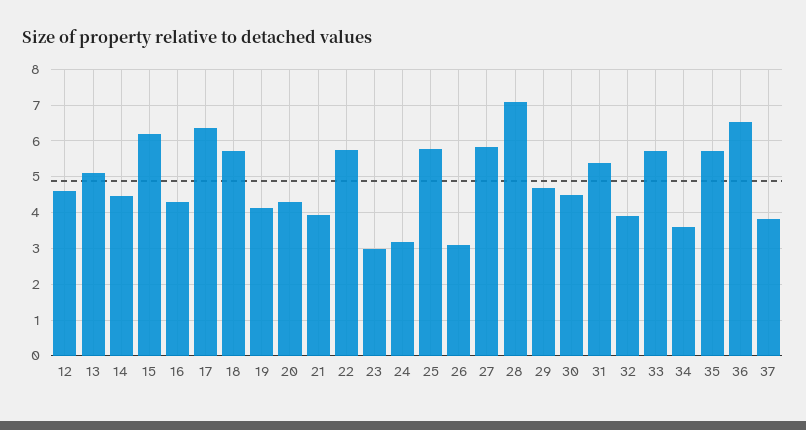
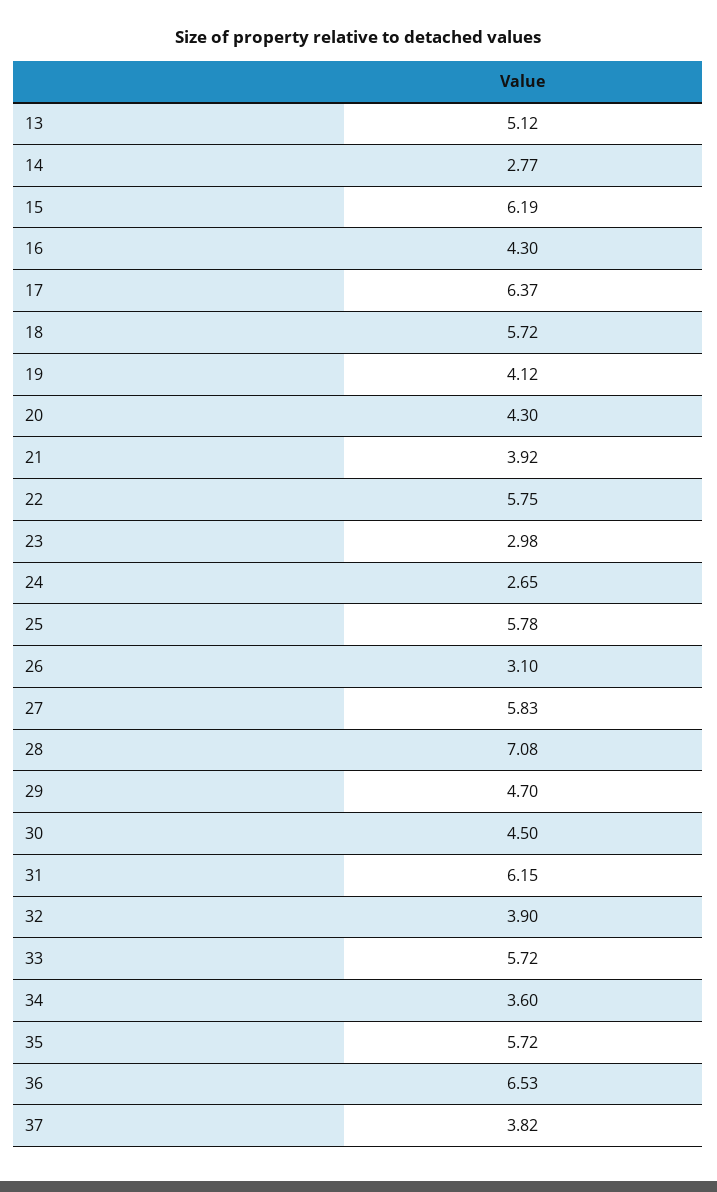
  {
-   "12": 4.6,
    "13": 5.12,
-   "14": 4.4,
+   "14": 2.77,
    "15": 6.19,
    "16": 4.3,
    "17": 6.37,
    "18": 5.72,
    "19": 4.12,
    "20": 4.3,
    "21": 3.92,
    "22": 5.75,
    "23": 2.98,
-   "24": 3.2,
+   "24": 2.65,
    "25": 5.78,
    "26": 3.1,
    "27": 5.83,
    "28": 7.08,
    "29": 4.7,
    "30": 4.5,
-   "31": 5.4,
+   "31": 6.15,
    "32": 3.9,
    "33": 5.72,
    "34": 3.6,
    "35": 5.72,
    "36": 6.53,
    "37": 3.82
  }

